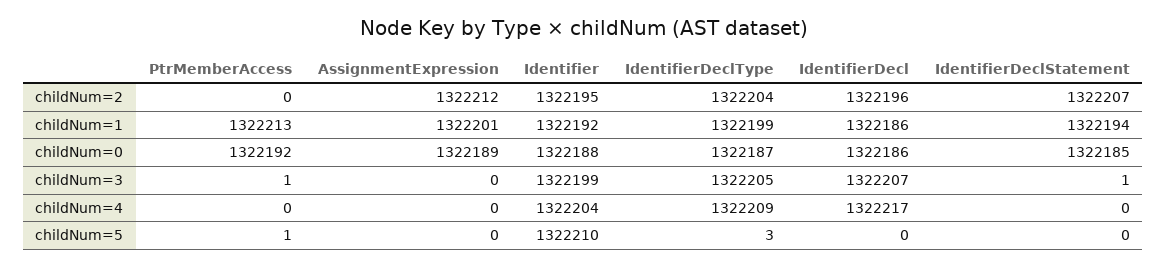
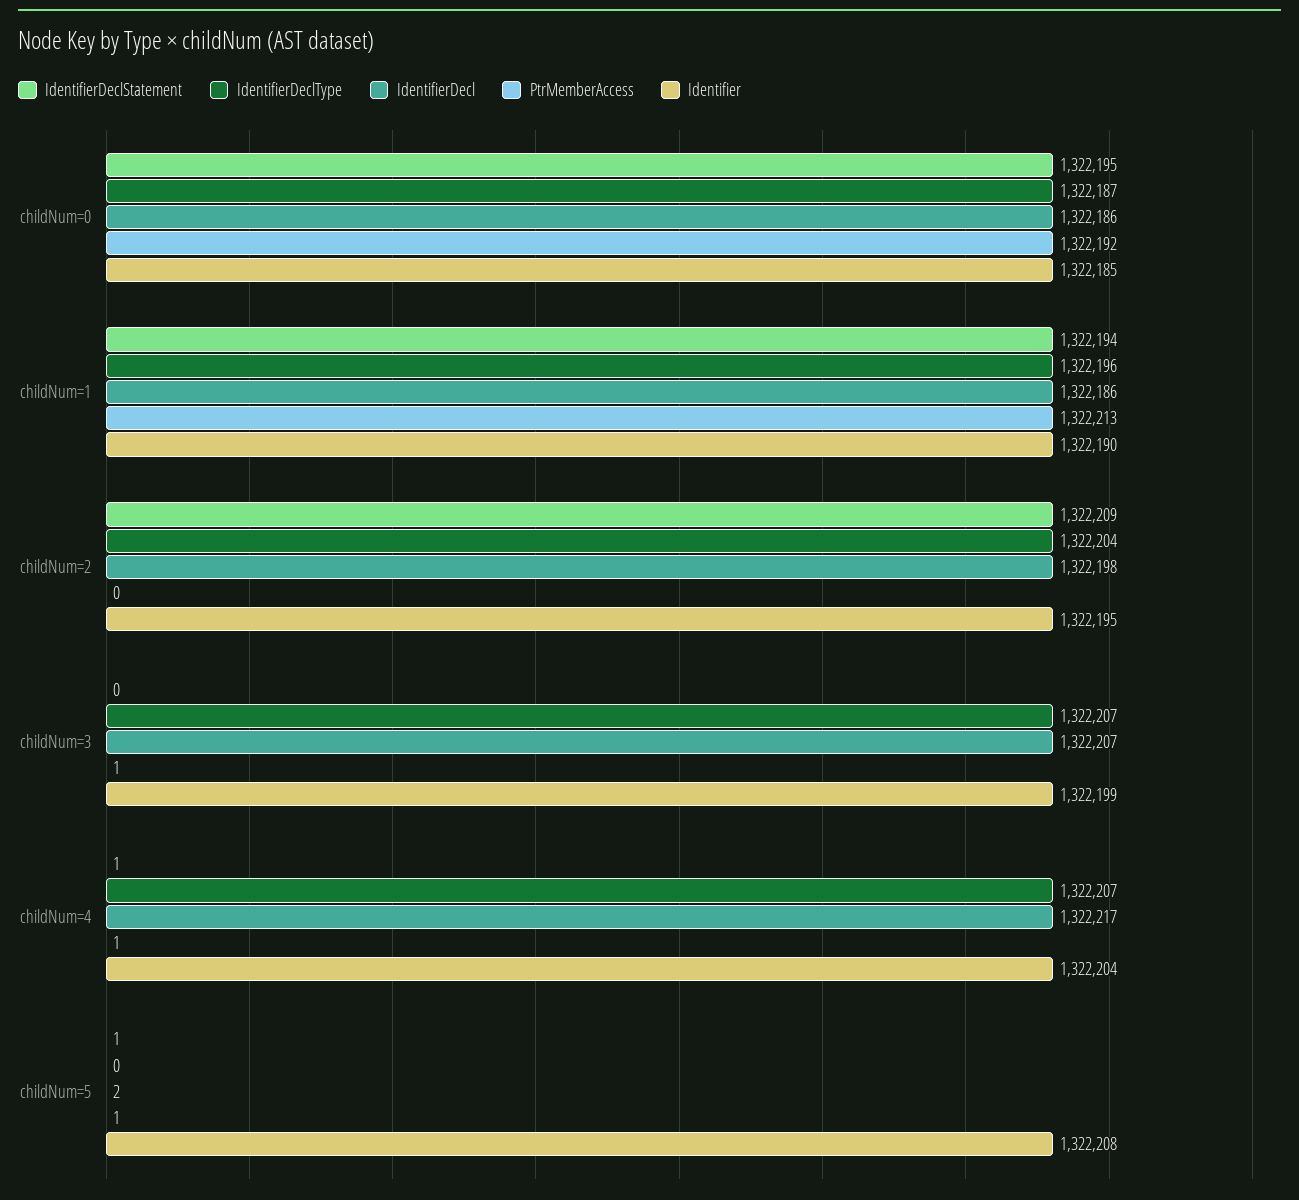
  {
    "PtrMemberAccess": {
      "childNum=2": 0,
      "childNum=1": 1322213,
      "childNum=0": 1322192,
      "childNum=3": 1,
-     "childNum=4": 0,
+     "childNum=4": 1,
      "childNum=5": 1
    },
-   "AssignmentExpression": {
-     "childNum=2": 1322212,
-     "childNum=1": 1322201,
-     "childNum=0": 1322189,
-     "childNum=3": 0,
-     "childNum=4": 0,
-     "childNum=5": 0
-   },
    "Identifier": {
      "childNum=2": 1322195,
-     "childNum=1": 1322192,
+     "childNum=1": 1322190,
-     "childNum=0": 1322188,
+     "childNum=0": 1322185,
      "childNum=3": 1322199,
      "childNum=4": 1322204,
-     "childNum=5": 1322210
+     "childNum=5": 1322208
    },
    "IdentifierDeclType": {
      "childNum=2": 1322204,
-     "childNum=1": 1322199,
+     "childNum=1": 1322196,
      "childNum=0": 1322187,
-     "childNum=3": 1322205,
+     "childNum=3": 1322207,
-     "childNum=4": 1322209,
+     "childNum=4": 1322207,
-     "childNum=5": 3
+     "childNum=5": 0
    },
    "IdentifierDecl": {
-     "childNum=2": 1322196,
+     "childNum=2": 1322198,
      "childNum=1": 1322186,
      "childNum=0": 1322186,
      "childNum=3": 1322207,
      "childNum=4": 1322217,
-     "childNum=5": 0
+     "childNum=5": 2
    },
    "IdentifierDeclStatement": {
-     "childNum=2": 1322207,
+     "childNum=2": 1322209,
      "childNum=1": 1322194,
-     "childNum=0": 1322185,
+     "childNum=0": 1322195,
-     "childNum=3": 1,
+     "childNum=3": 0,
-     "childNum=4": 0,
+     "childNum=4": 1,
-     "childNum=5": 0
+     "childNum=5": 1
    }
  }

